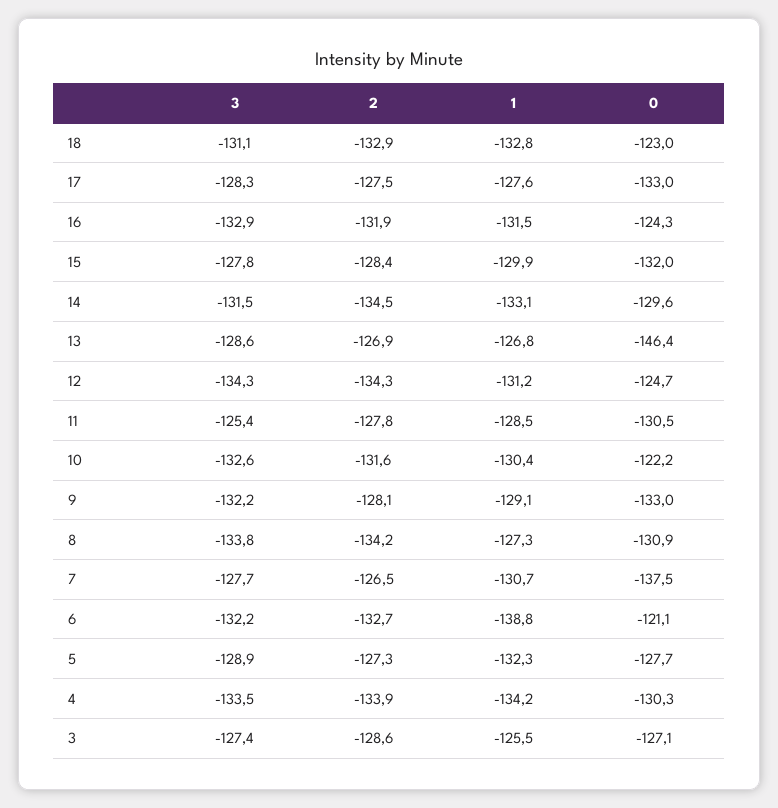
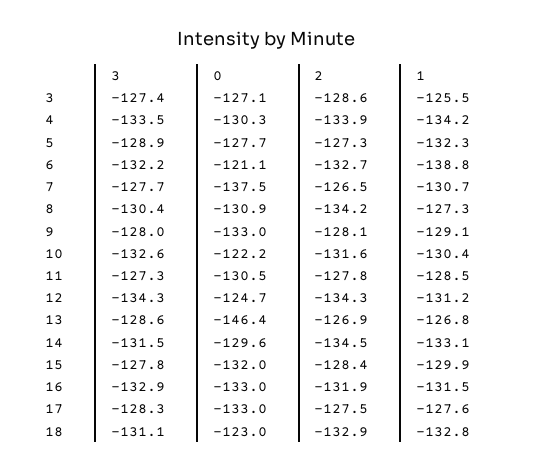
  {
    "3": {
      "18": -131.1,
      "17": -128.3,
      "16": -132.9,
      "15": -127.8,
      "14": -131.5,
      "13": -128.6,
      "12": -134.3,
-     "11": -125.4,
+     "11": -127.3,
      "10": -132.6,
-     "9": -132.2,
+     "9": -128,
-     "8": -133.8,
+     "8": -130.4,
      "7": -127.7,
      "6": -132.2,
      "5": -128.9,
      "4": -133.5,
      "3": -127.4
    },
    "2": {
      "18": -132.9,
      "17": -127.5,
      "16": -131.9,
      "15": -128.4,
      "14": -134.5,
      "13": -126.9,
      "12": -134.3,
      "11": -127.8,
      "10": -131.6,
      "9": -128.1,
      "8": -134.2,
      "7": -126.5,
      "6": -132.7,
      "5": -127.3,
      "4": -133.9,
      "3": -128.6
    },
    "1": {
      "18": -132.8,
      "17": -127.6,
      "16": -131.5,
      "15": -129.9,
      "14": -133.1,
      "13": -126.8,
      "12": -131.2,
      "11": -128.5,
      "10": -130.4,
      "9": -129.1,
      "8": -127.3,
      "7": -130.7,
      "6": -138.8,
      "5": -132.3,
      "4": -134.2,
      "3": -125.5
    },
    "0": {
      "18": -123,
      "17": -133,
-     "16": -124.3,
+     "16": -133,
      "15": -132,
      "14": -129.6,
      "13": -146.4,
      "12": -124.7,
      "11": -130.5,
      "10": -122.2,
      "9": -133,
      "8": -130.9,
      "7": -137.5,
      "6": -121.1,
      "5": -127.7,
      "4": -130.3,
      "3": -127.1
    }
  }

